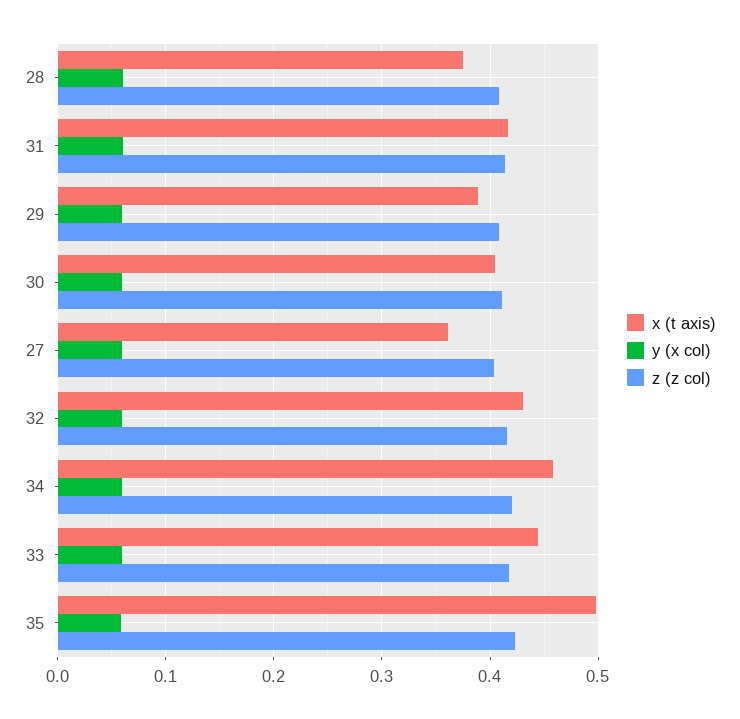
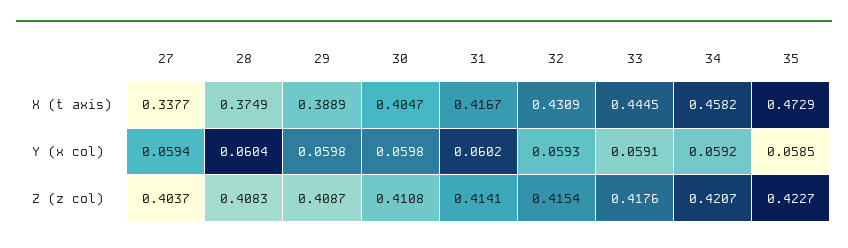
  {
    "x (t axis)": {
      "28": 0.3749,
      "31": 0.4167,
      "29": 0.3889,
      "30": 0.4047,
-     "27": 0.36,
+     "27": 0.3377,
      "32": 0.4309,
      "34": 0.4582,
      "33": 0.4445,
-     "35": 0.5
+     "35": 0.4729
    },
    "y (x col)": {
      "28": 0.0604,
      "31": 0.0602,
      "29": 0.0598,
      "30": 0.0598,
      "27": 0.0594,
      "32": 0.0593,
      "34": 0.0592,
      "33": 0.0591,
      "35": 0.0585
    },
    "z (z col)": {
      "28": 0.4083,
      "31": 0.4141,
      "29": 0.4087,
      "30": 0.4108,
      "27": 0.4037,
      "32": 0.4154,
      "34": 0.4207,
      "33": 0.4176,
      "35": 0.4227
    }
  }

